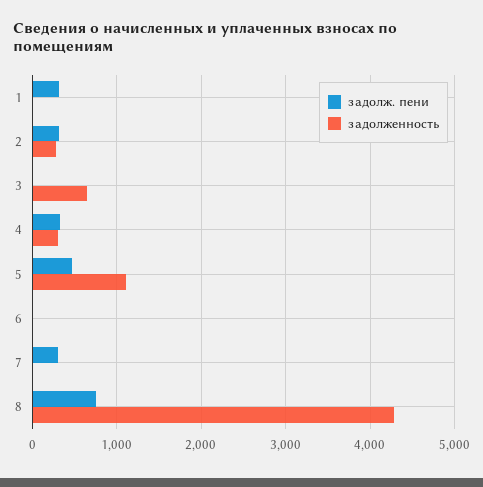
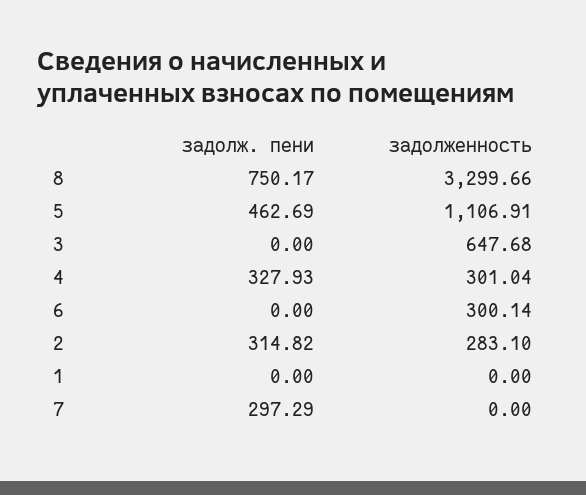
  {
    "задолж. пени": {
-     "1": 300,
+     "1": 0,
      "2": 314.82,
      "3": 0,
      "4": 327.93,
      "5": 462.69,
      "6": 0,
      "7": 297.29,
      "8": 750.17
    },
    "задолженность": {
      "1": 0,
      "2": 283.1,
      "3": 647.68,
      "4": 301.04,
      "5": 1106.91,
-     "6": 0,
+     "6": 300.14,
      "7": 0,
-     "8": 4300
+     "8": 3299.66
    }
  }

